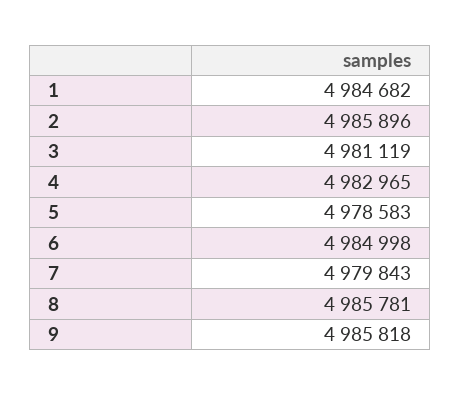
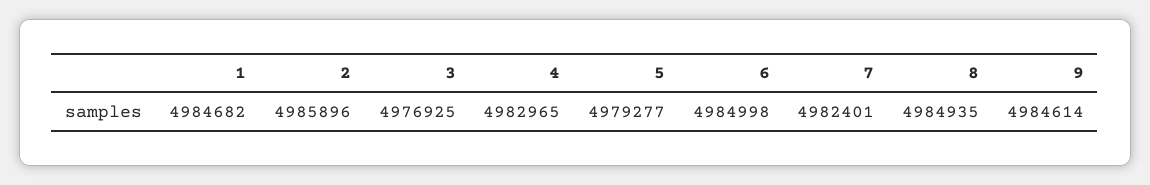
  {
    "1": 4984682,
    "2": 4985896,
-   "3": 4981119,
+   "3": 4976925,
    "4": 4982965,
-   "5": 4978583,
+   "5": 4979277,
    "6": 4984998,
-   "7": 4979843,
+   "7": 4982401,
-   "8": 4985781,
+   "8": 4984935,
-   "9": 4985818
+   "9": 4984614
  }

